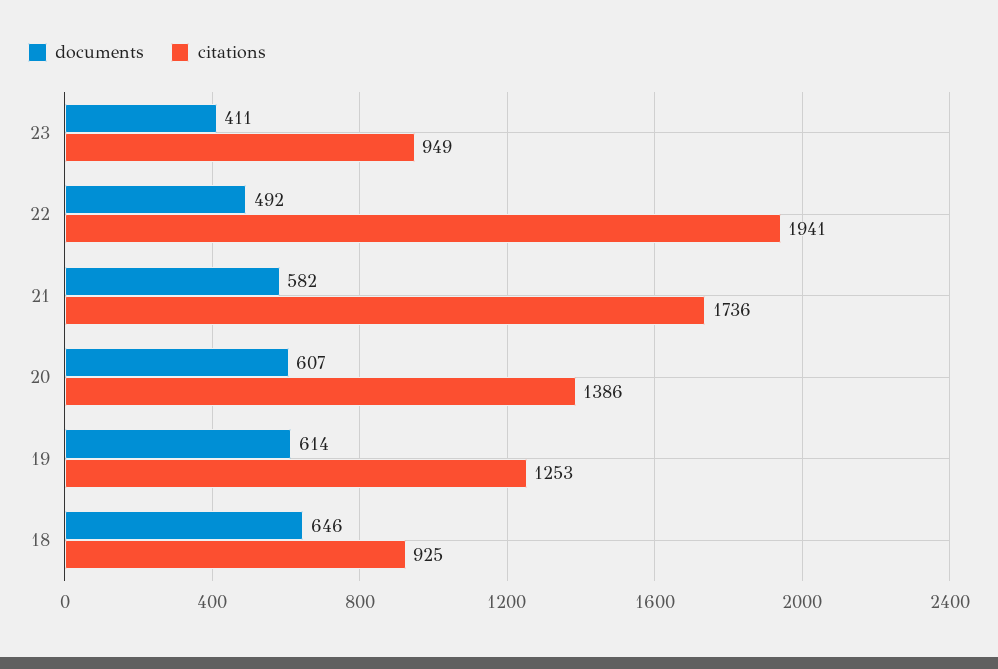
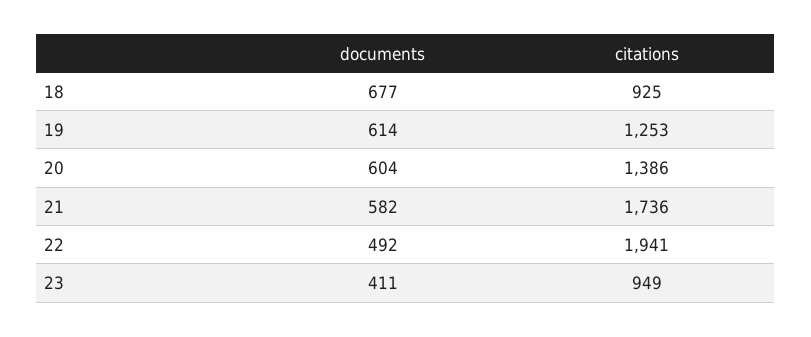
  {
    "documents": {
      "23": 411,
      "22": 492,
      "21": 582,
-     "20": 607,
+     "20": 604,
      "19": 614,
-     "18": 646
+     "18": 677
    },
    "citations": {
      "23": 949,
      "22": 1941,
      "21": 1736,
      "20": 1386,
      "19": 1253,
      "18": 925
    }
  }

